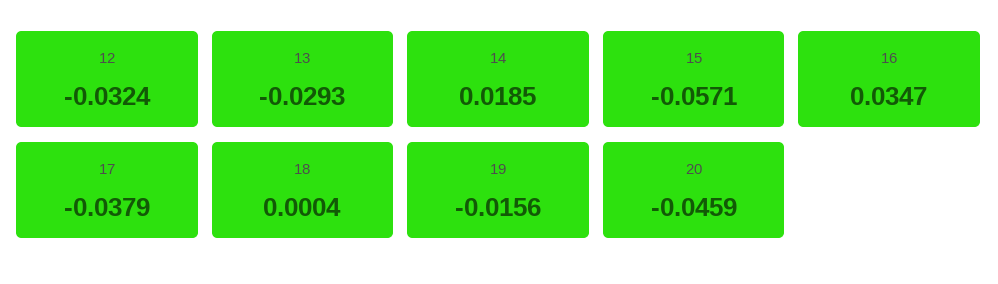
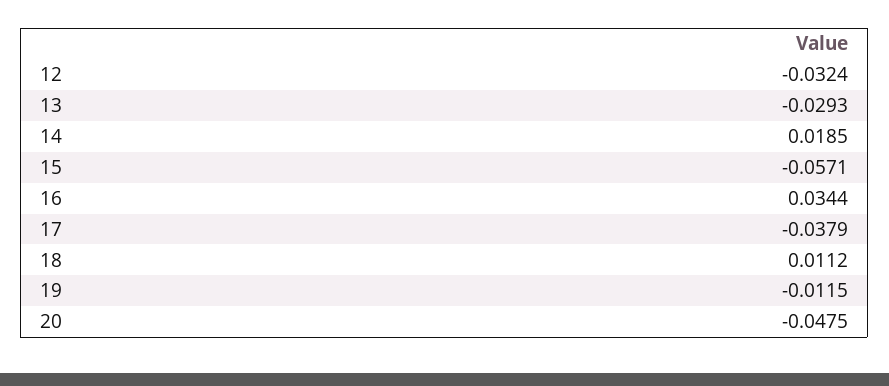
  {
    "12": -0.0324,
    "13": -0.0293,
    "14": 0.0185,
    "15": -0.0571,
-   "16": 0.0347,
+   "16": 0.0344,
    "17": -0.0379,
-   "18": 0.0004,
+   "18": 0.0112,
-   "19": -0.0156,
+   "19": -0.0115,
-   "20": -0.0459
+   "20": -0.0475
  }

